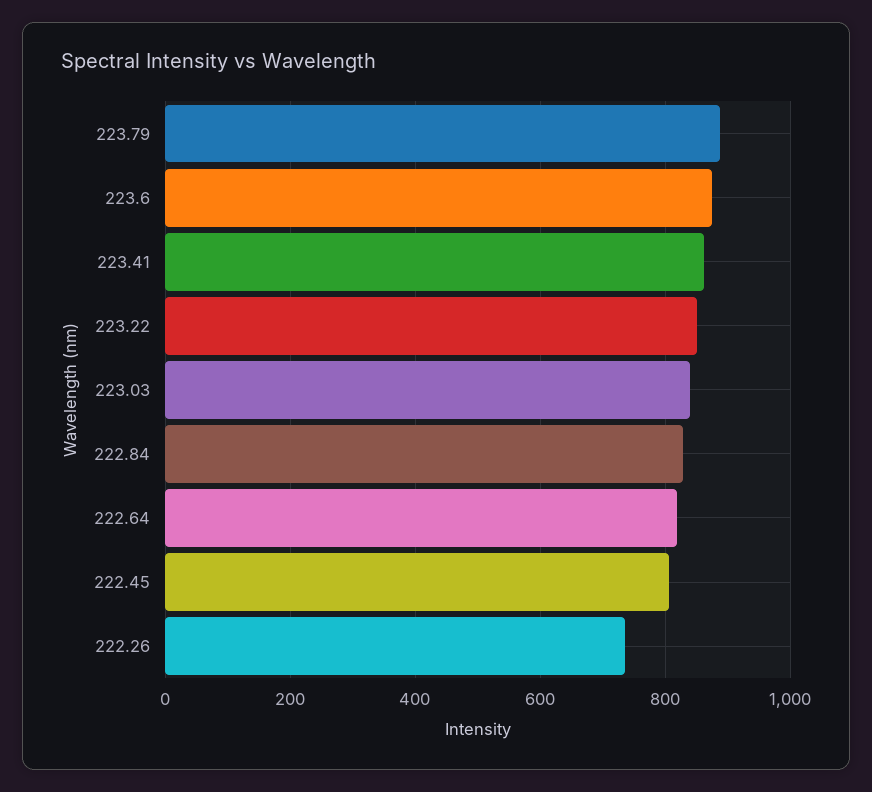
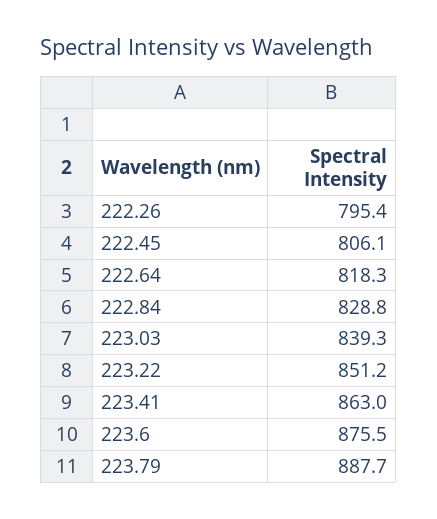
  {
    "223.79": 887.7,
    "223.6": 875.5,
    "223.41": 863,
    "223.22": 851.2,
    "223.03": 839.3,
    "222.84": 828.8,
    "222.64": 818.3,
    "222.45": 806.1,
-   "222.26": 740
+   "222.26": 795.4
  }

